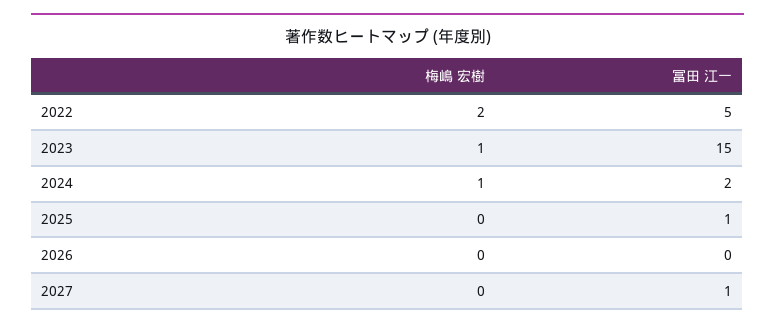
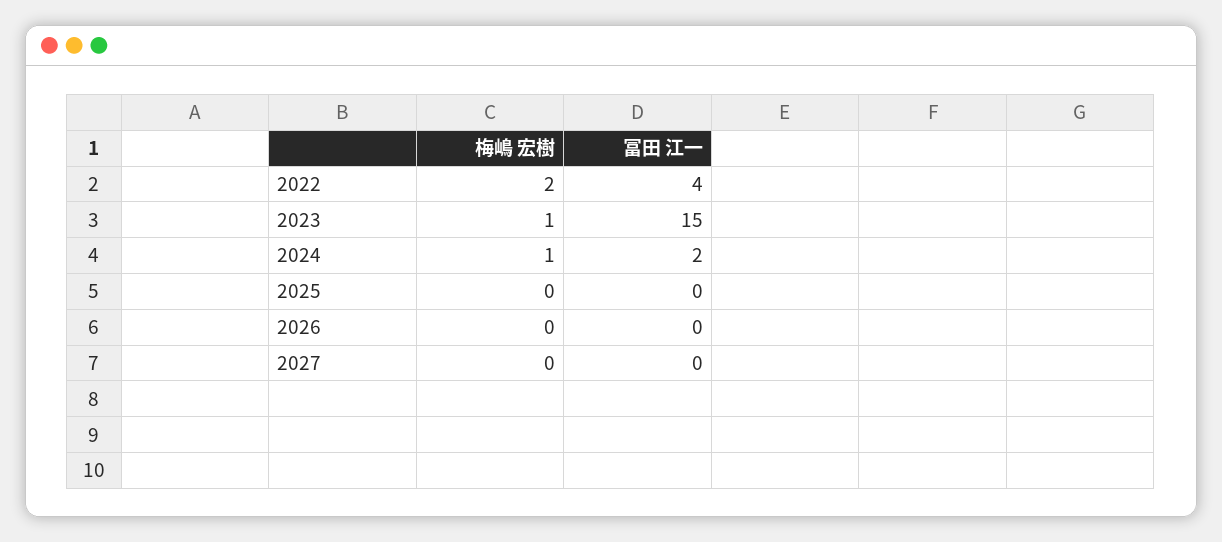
  {
    "梅嶋 宏樹": {
      "2022": 2,
      "2023": 1,
      "2024": 1,
      "2025": 0,
      "2026": 0,
      "2027": 0
    },
    "冨田 江一": {
-     "2022": 5,
+     "2022": 4,
      "2023": 15,
      "2024": 2,
-     "2025": 1,
+     "2025": 0,
      "2026": 0,
-     "2027": 1
+     "2027": 0
    }
  }

